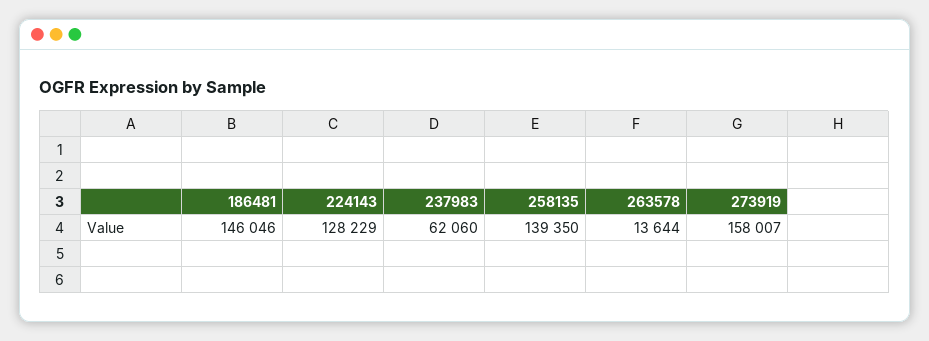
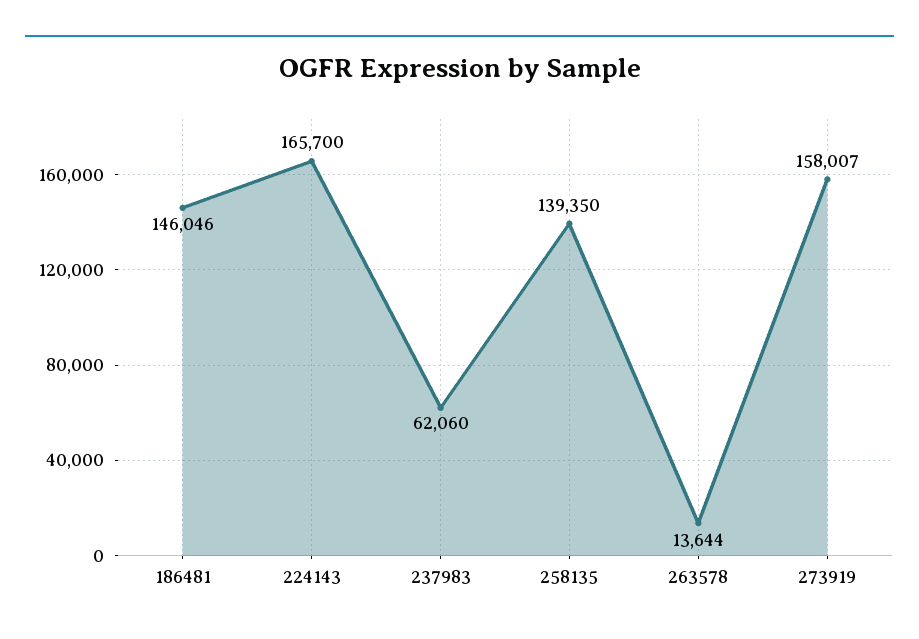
  {
    "186481": 146046,
-   "224143": 128229,
+   "224143": 165700,
    "237983": 62060,
    "258135": 139350,
    "263578": 13644,
    "273919": 158007
  }

